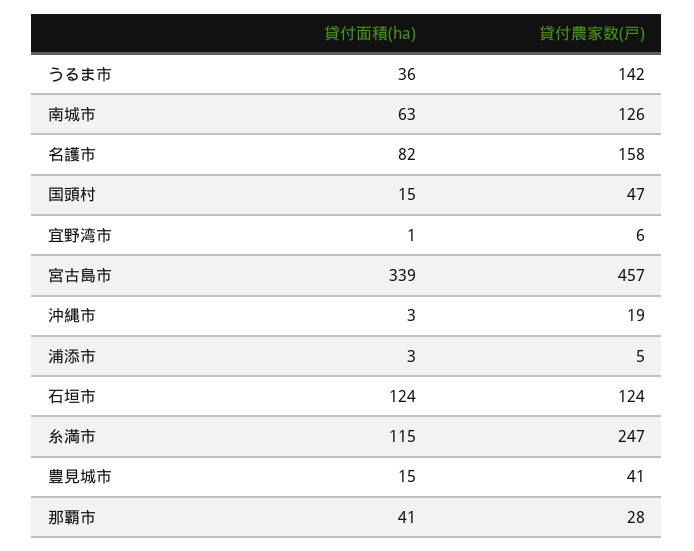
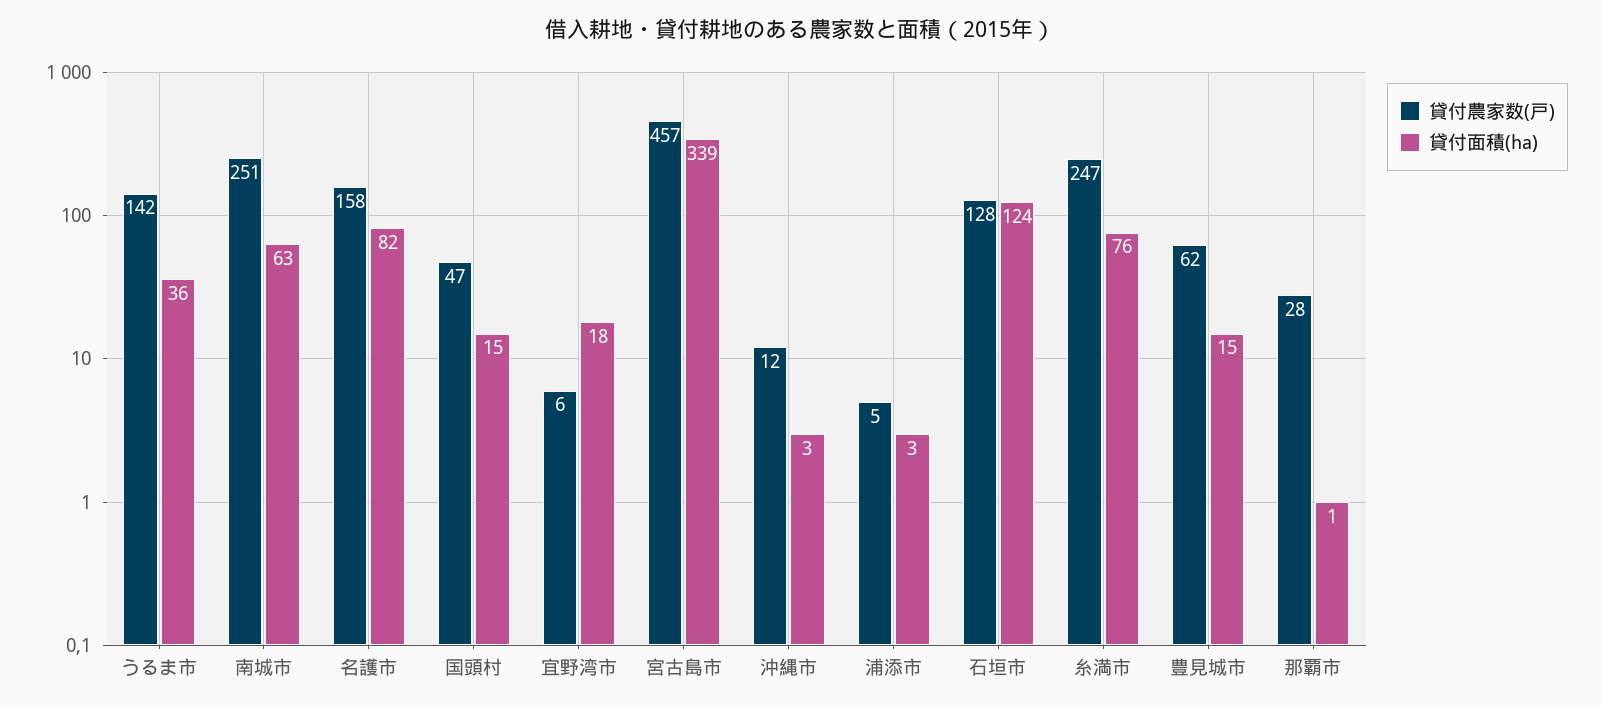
  {
    "貸付面積(ha)": {
      "うるま市": 36,
      "南城市": 63,
      "名護市": 82,
      "国頭村": 15,
-     "宜野湾市": 1,
+     "宜野湾市": 18,
      "宮古島市": 339,
      "沖縄市": 3,
      "浦添市": 3,
      "石垣市": 124,
-     "糸満市": 115,
+     "糸満市": 76,
      "豊見城市": 15,
-     "那覇市": 41
+     "那覇市": 1
    },
    "貸付農家数(戸)": {
      "うるま市": 142,
-     "南城市": 126,
+     "南城市": 251,
      "名護市": 158,
      "国頭村": 47,
      "宜野湾市": 6,
      "宮古島市": 457,
-     "沖縄市": 19,
+     "沖縄市": 12,
      "浦添市": 5,
-     "石垣市": 124,
+     "石垣市": 128,
      "糸満市": 247,
-     "豊見城市": 41,
+     "豊見城市": 62,
      "那覇市": 28
    }
  }

